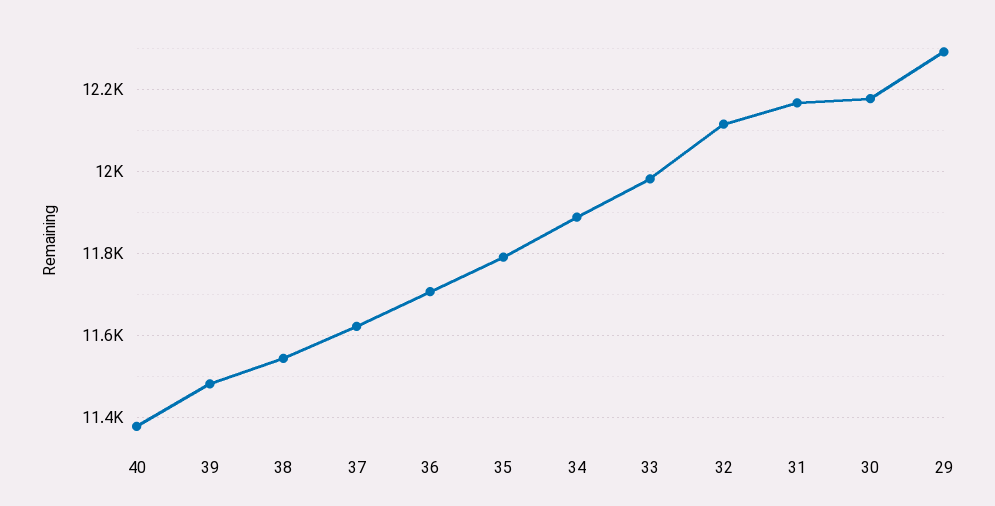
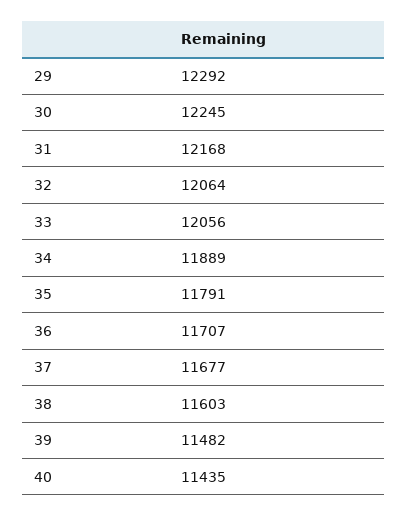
  {
-   "40": 11380,
+   "40": 11435,
    "39": 11482,
-   "38": 11540,
+   "38": 11603,
-   "37": 11620,
+   "37": 11677,
    "36": 11707,
    "35": 11791,
    "34": 11889,
-   "33": 11980,
+   "33": 12056,
-   "32": 12120,
+   "32": 12064,
    "31": 12168,
-   "30": 12180,
+   "30": 12245,
    "29": 12292
  }

